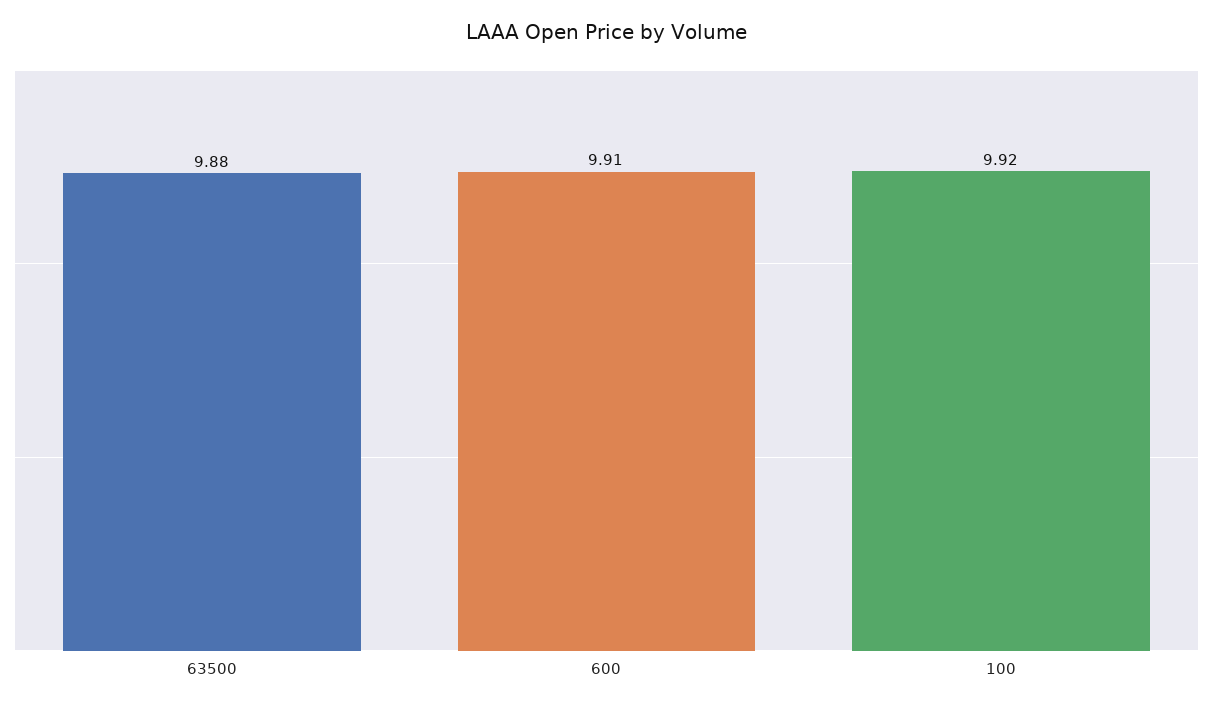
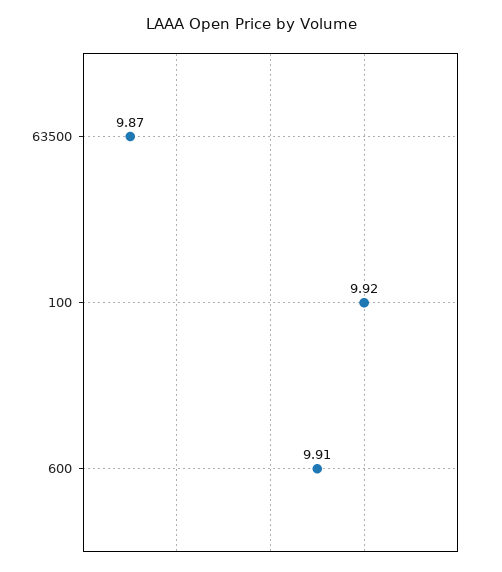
  {
-   "63500": 9.88,
+   "63500": 9.87,
    "600": 9.91,
    "100": 9.92
  }

